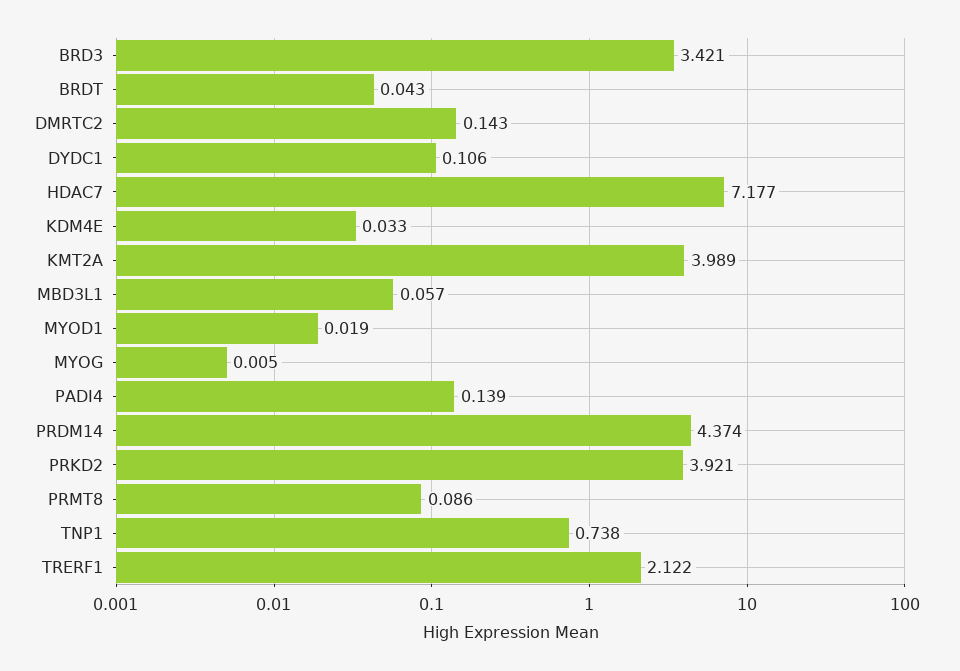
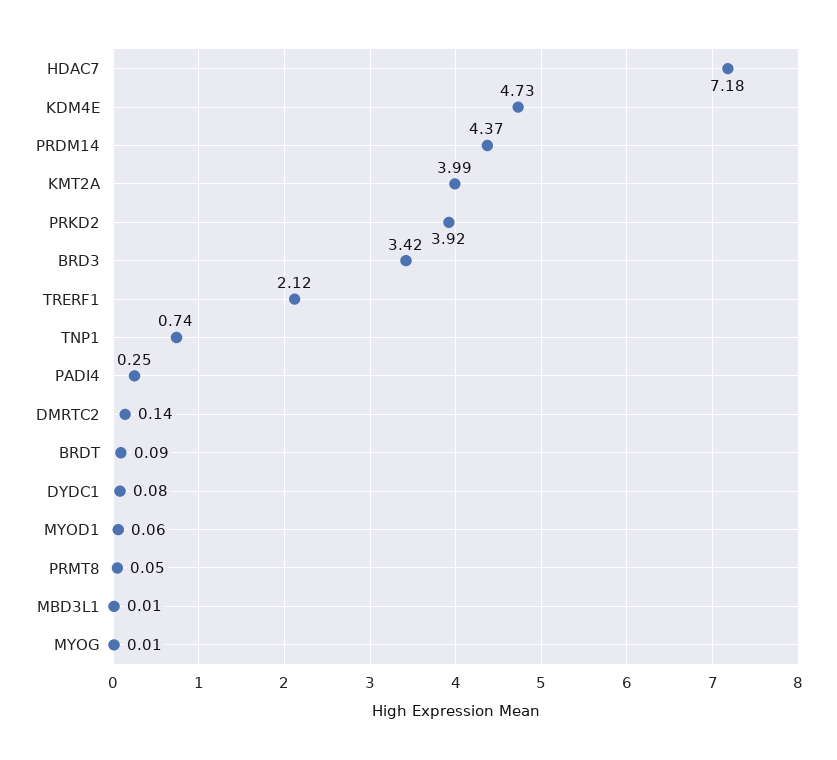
  {
    "BRD3": 3.421,
-   "BRDT": 0.043,
+   "BRDT": 0.09,
    "DMRTC2": 0.143,
-   "DYDC1": 0.106,
+   "DYDC1": 0.08,
    "HDAC7": 7.177,
-   "KDM4E": 0.033,
+   "KDM4E": 4.73,
    "KMT2A": 3.989,
-   "MBD3L1": 0.057,
+   "MBD3L1": 0.01,
-   "MYOD1": 0.019,
+   "MYOD1": 0.06,
    "MYOG": 0.005,
-   "PADI4": 0.139,
+   "PADI4": 0.25,
    "PRDM14": 4.374,
    "PRKD2": 3.921,
-   "PRMT8": 0.086,
+   "PRMT8": 0.05,
    "TNP1": 0.738,
    "TRERF1": 2.122
  }

